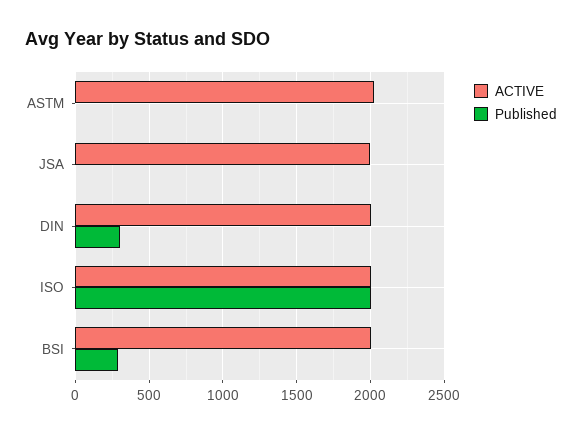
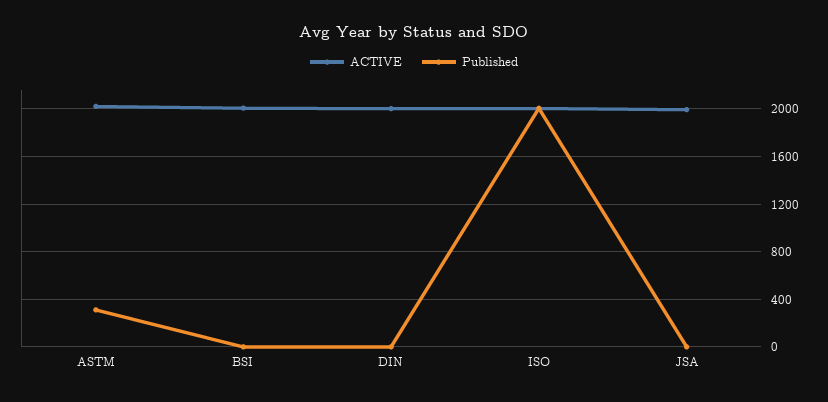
  {
    "ACTIVE": {
      "ASTM": 2000,
      "JSA": 2000,
      "DIN": 2000,
      "ISO": 2000,
      "BSI": 2000
    },
    "Published": {
-     "ASTM": 0,
+     "ASTM": 300,
      "JSA": 0,
-     "DIN": 300,
+     "DIN": 0,
      "ISO": 2000,
-     "BSI": 300
+     "BSI": 0
    }
  }

